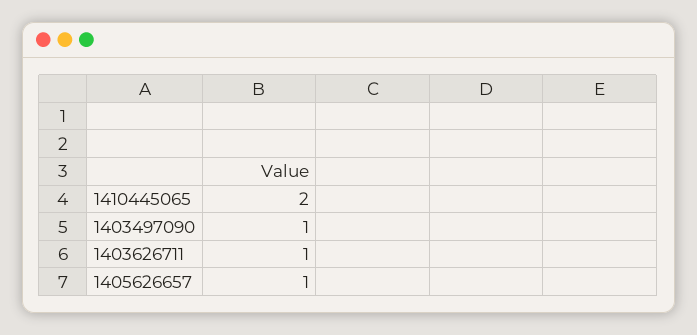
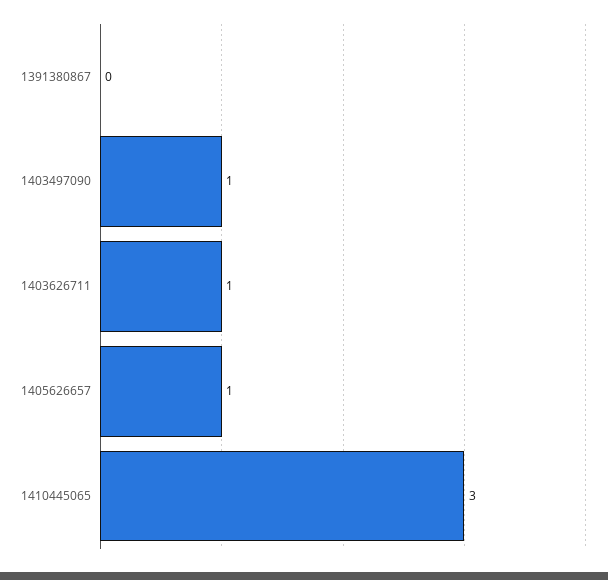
  {
-   "1410445065": 2,
+   "1410445065": 3,
    "1403497090": 1,
    "1403626711": 1,
-   "1405626657": 1
+   "1405626657": 1,
+   "1391380867": 0
  }

